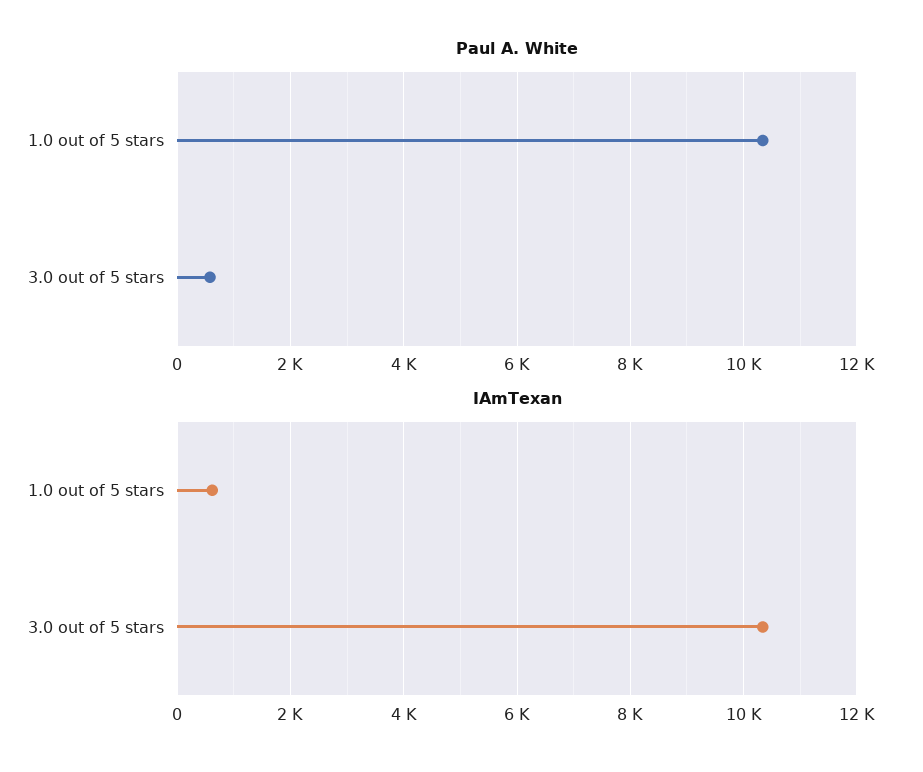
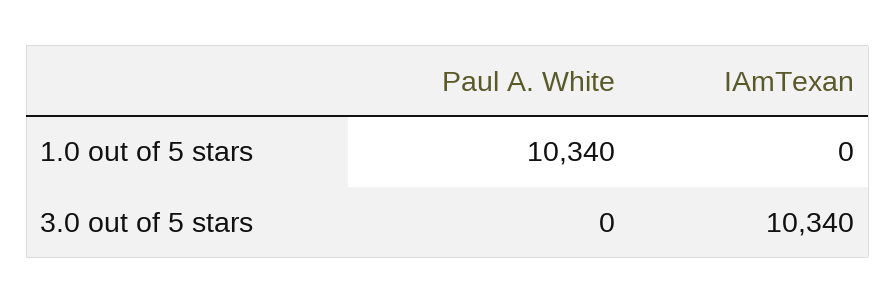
  {
    "Paul A. White": {
      "1.0 out of 5 stars": 10340,
-     "3.0 out of 5 stars": 600
+     "3.0 out of 5 stars": 0
    },
    "IAmTexan": {
-     "1.0 out of 5 stars": 600,
+     "1.0 out of 5 stars": 0,
      "3.0 out of 5 stars": 10340
    }
  }

